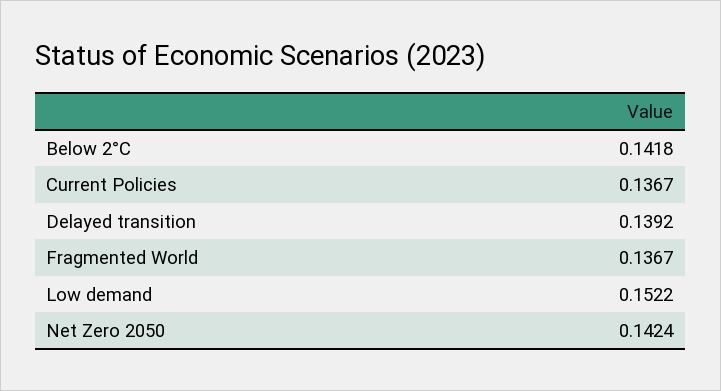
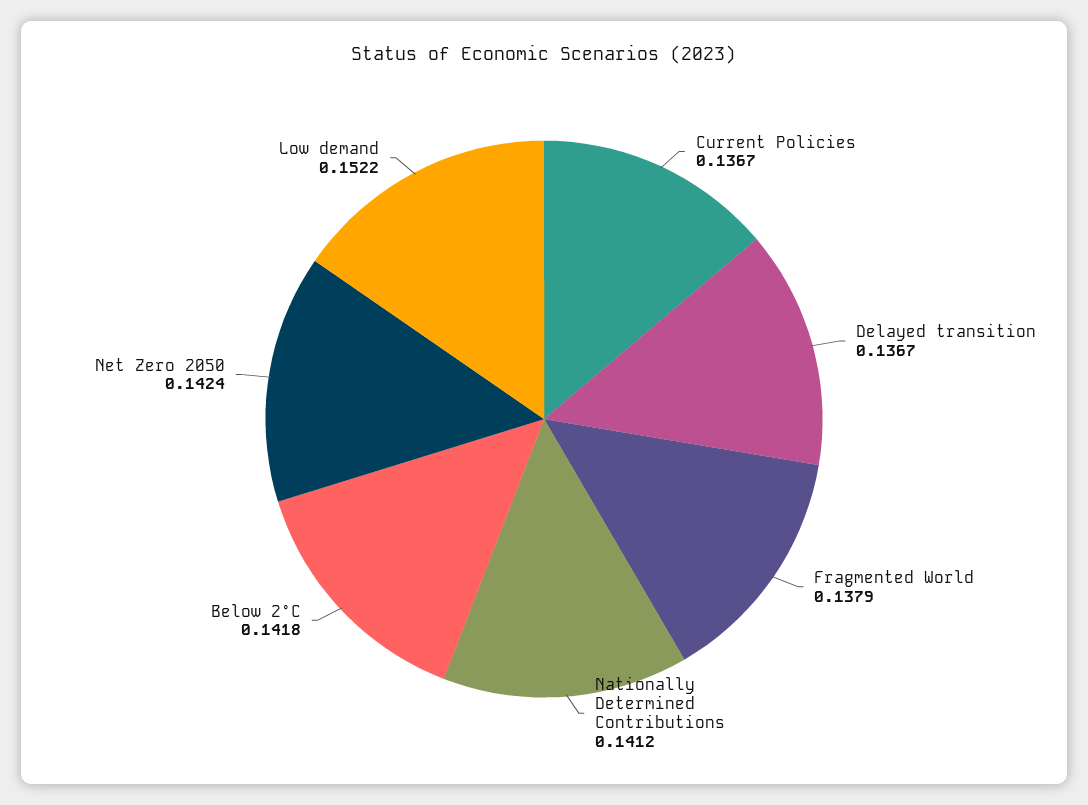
  {
    "Below 2°C": 0.1418,
    "Current Policies": 0.1367,
-   "Delayed transition": 0.1392,
+   "Delayed transition": 0.1367,
-   "Fragmented World": 0.1367,
+   "Fragmented World": 0.1379,
    "Low demand": 0.1522,
-   "Net Zero 2050": 0.1424
+   "Net Zero 2050": 0.1424,
+   "Nationally Determined Contributions": 0.1412
  }

